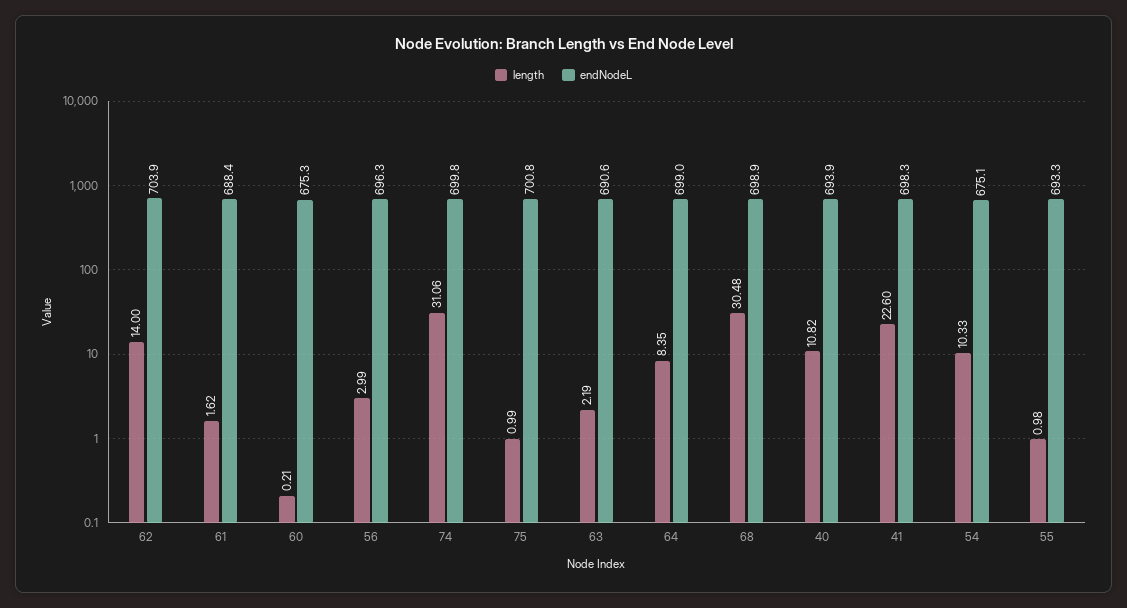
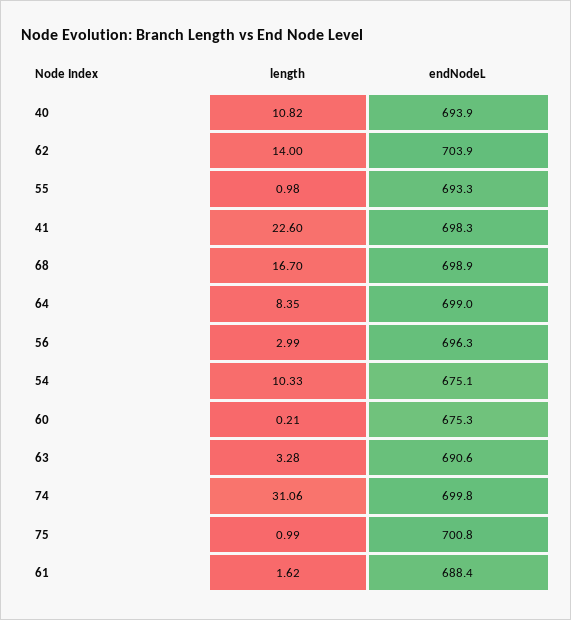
  {
    "length": {
      "62": 14,
      "61": 1.62,
      "60": 0.21,
      "56": 2.99,
      "74": 31.06,
      "75": 0.99,
-     "63": 2.19,
+     "63": 3.28,
      "64": 8.35,
-     "68": 30.48,
+     "68": 16.7,
      "40": 10.82,
      "41": 22.6,
      "54": 10.33,
      "55": 0.98
    },
    "endNodeL": {
      "62": 703.9,
      "61": 688.4,
      "60": 675.3,
      "56": 696.3,
      "74": 699.8,
      "75": 700.8,
      "63": 690.6,
      "64": 699,
      "68": 698.9,
      "40": 693.9,
      "41": 698.3,
      "54": 675.1,
      "55": 693.3
    }
  }

